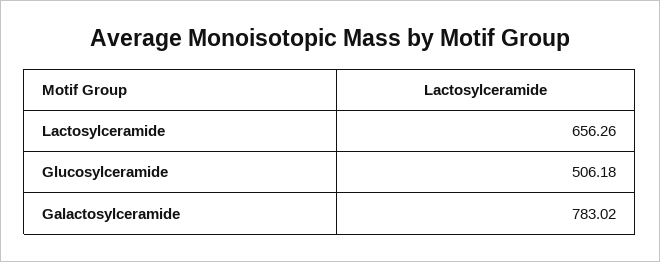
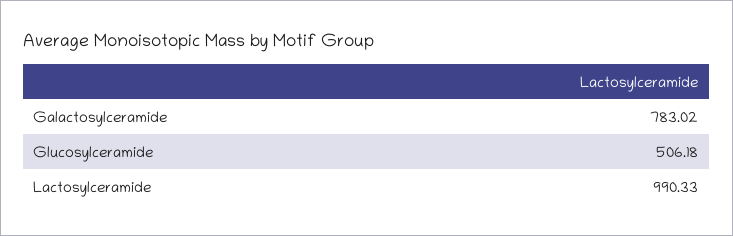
  {
-   "Lactosylceramide": 656.26,
+   "Lactosylceramide": 990.33,
    "Glucosylceramide": 506.18,
    "Galactosylceramide": 783.02
  }

